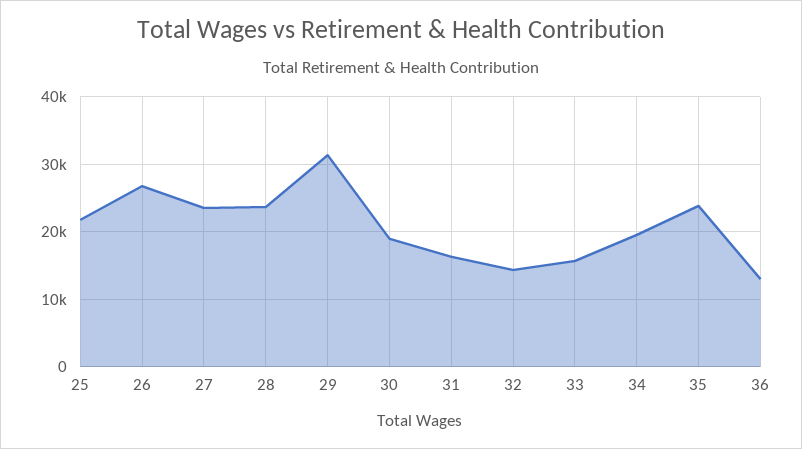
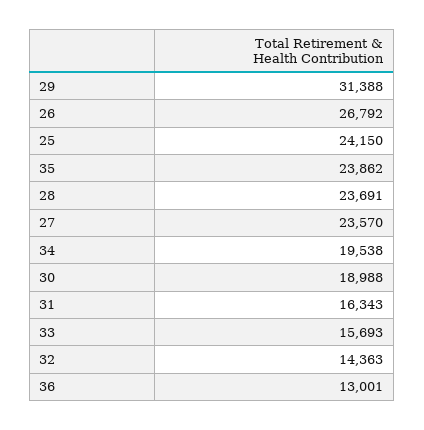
  {
-   "25": 22000,
+   "25": 24150,
    "26": 26792,
    "27": 23570,
    "28": 23691,
    "29": 31388,
    "30": 18988,
    "31": 16343,
    "32": 14363,
    "33": 15693,
    "34": 19538,
    "35": 23862,
    "36": 13001
  }

